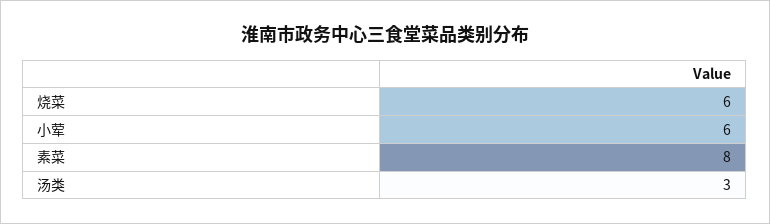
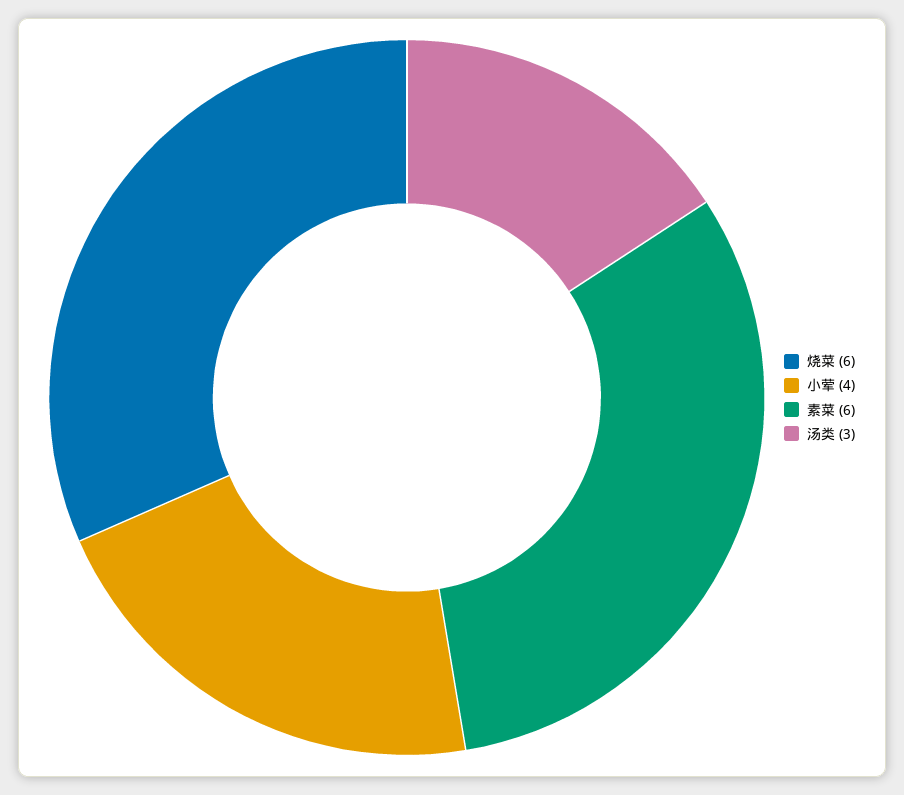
  {
    "烧菜": 6,
-   "小荤": 6,
+   "小荤": 4,
-   "素菜": 8,
+   "素菜": 6,
    "汤类": 3
  }

